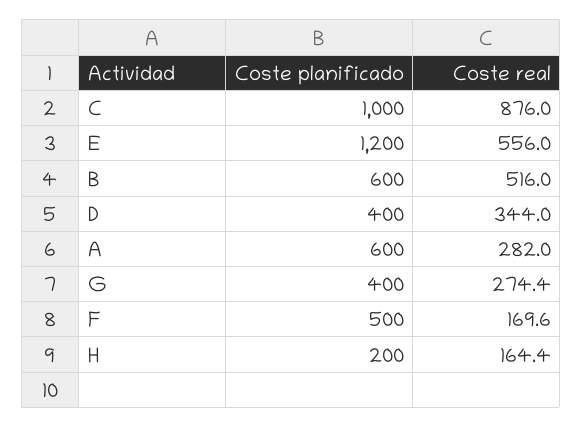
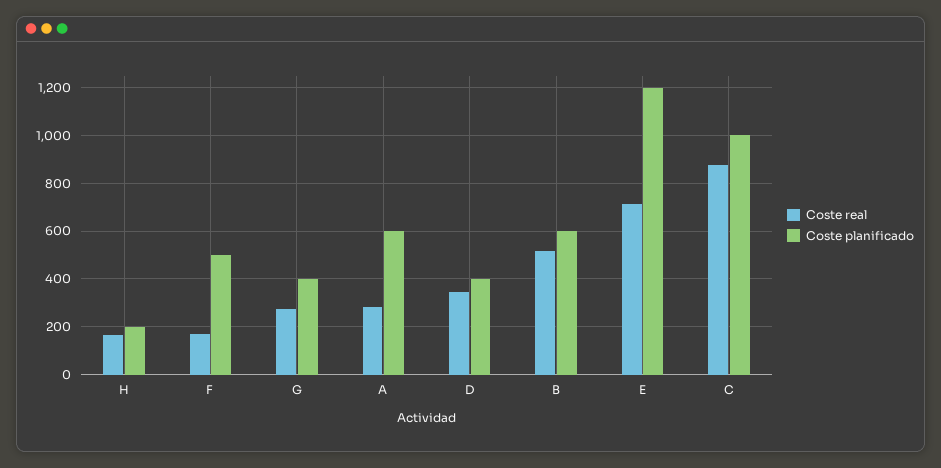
  {
    "Coste planificado": {
      "C": 1000,
      "E": 1200,
      "B": 600,
      "D": 400,
      "A": 600,
      "G": 400,
      "F": 500,
      "H": 200
    },
    "Coste real": {
      "C": 876,
-     "E": 556,
+     "E": 700,
      "B": 516,
      "D": 344,
      "A": 282,
      "G": 274.4,
      "F": 169.6,
      "H": 164.4
    }
  }

